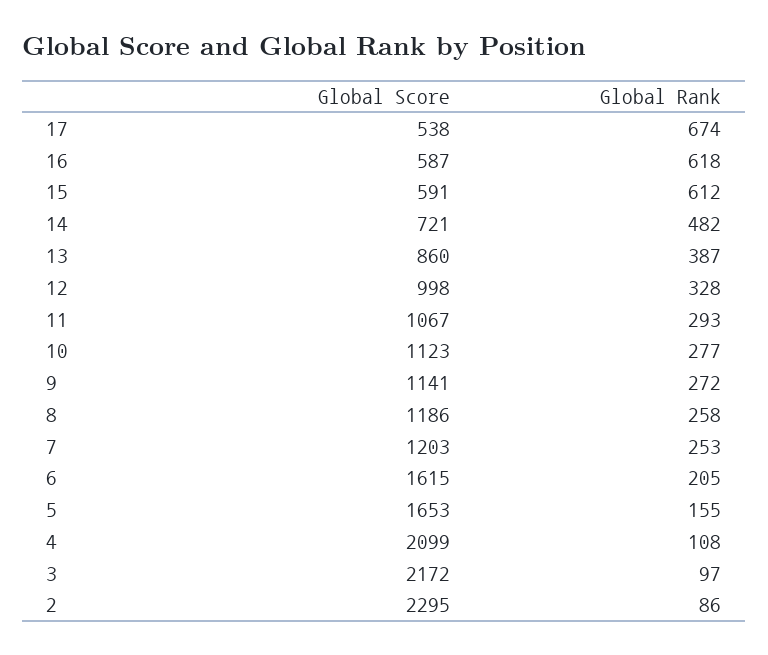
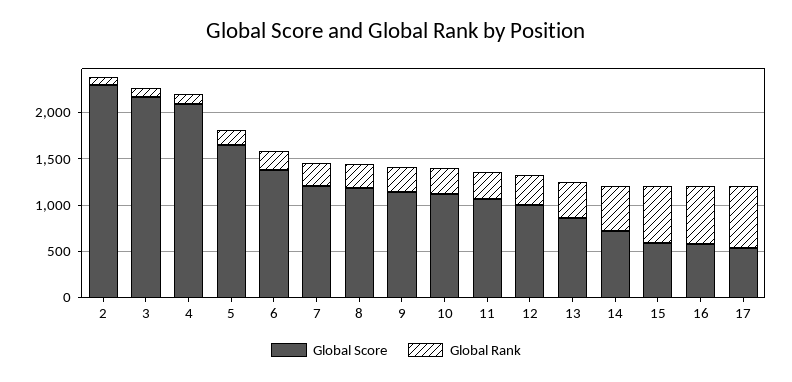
  {
    "Global Score": {
      "17": 538,
      "16": 587,
      "15": 591,
      "14": 721,
      "13": 860,
      "12": 998,
      "11": 1067,
      "10": 1123,
      "9": 1141,
      "8": 1186,
      "7": 1203,
-     "6": 1615,
+     "6": 1400,
      "5": 1653,
      "4": 2099,
      "3": 2172,
      "2": 2295
    },
    "Global Rank": {
      "17": 674,
      "16": 618,
      "15": 612,
      "14": 482,
      "13": 387,
      "12": 328,
      "11": 293,
      "10": 277,
      "9": 272,
      "8": 258,
      "7": 253,
      "6": 205,
      "5": 155,
      "4": 108,
      "3": 97,
      "2": 86
    }
  }

